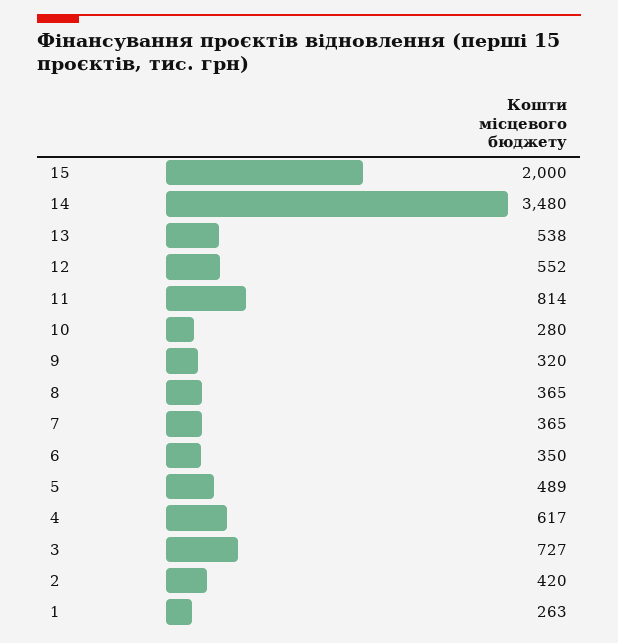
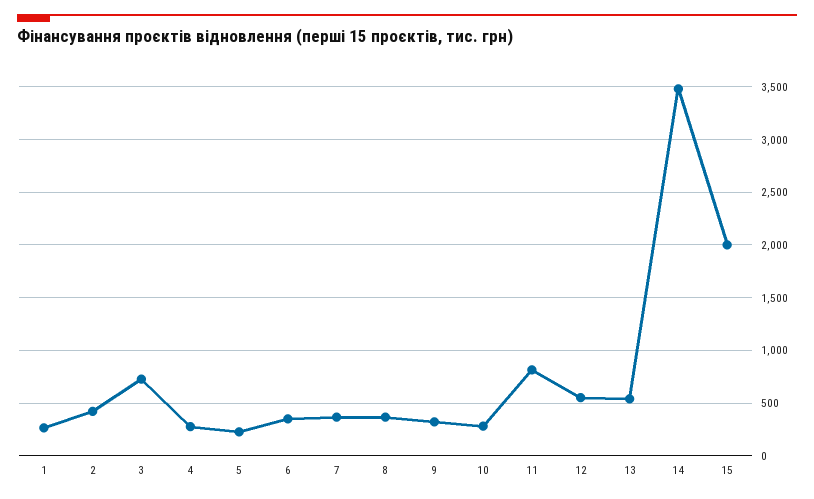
  {
    "15": 2000,
    "14": 3480,
    "13": 538,
    "12": 552,
    "11": 814,
    "10": 280,
    "9": 320,
    "8": 365,
    "7": 365,
    "6": 350,
-   "5": 489,
+   "5": 200,
-   "4": 617,
+   "4": 300,
    "3": 727,
    "2": 420,
    "1": 263
  }

